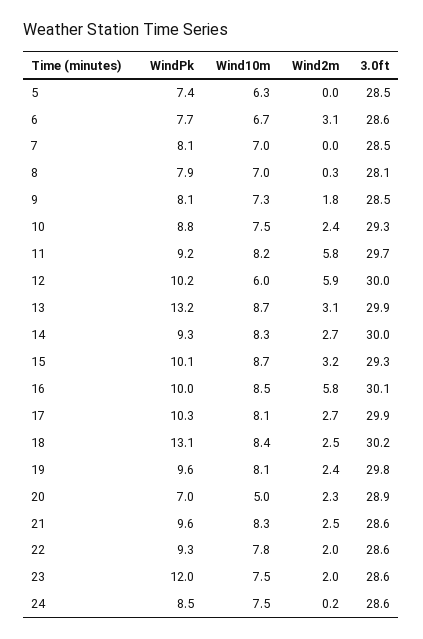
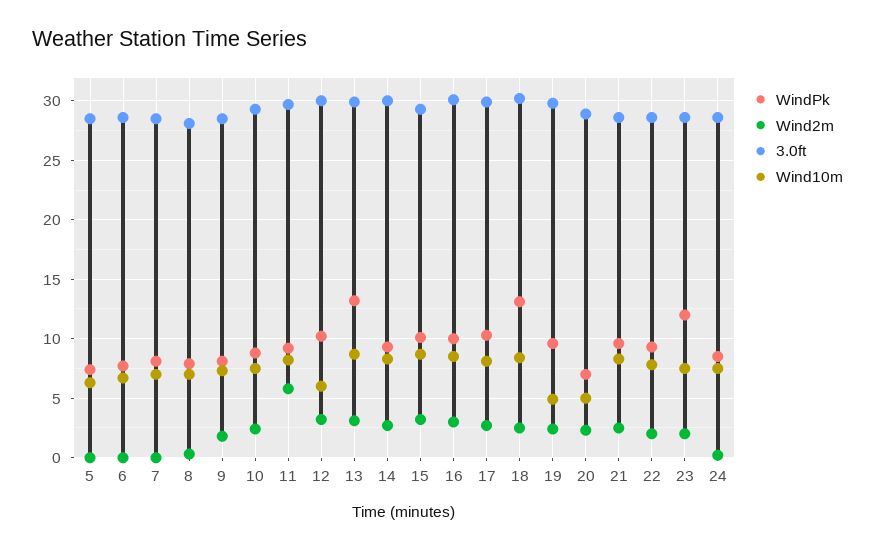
  {
    "WindPk": {
      "5": 7.4,
      "6": 7.7,
      "7": 8.1,
      "8": 7.9,
      "9": 8.1,
      "10": 8.8,
      "11": 9.2,
      "12": 10.2,
      "13": 13.2,
      "14": 9.3,
      "15": 10.1,
      "16": 10,
      "17": 10.3,
      "18": 13.1,
      "19": 9.6,
      "20": 7,
      "21": 9.6,
      "22": 9.3,
      "23": 12,
      "24": 8.5
    },
    "Wind10m": {
      "5": 6.3,
      "6": 6.7,
      "7": 7,
      "8": 7,
      "9": 7.3,
      "10": 7.5,
      "11": 8.2,
      "12": 6,
      "13": 8.7,
      "14": 8.3,
      "15": 8.7,
      "16": 8.5,
      "17": 8.1,
      "18": 8.4,
-     "19": 8.1,
+     "19": 5,
      "20": 5,
      "21": 8.3,
      "22": 7.8,
      "23": 7.5,
      "24": 7.5
    },
    "Wind2m": {
      "5": 0,
-     "6": 3.1,
+     "6": 0,
      "7": 0,
      "8": 0.3,
      "9": 1.8,
      "10": 2.4,
      "11": 5.8,
-     "12": 5.9,
+     "12": 3,
      "13": 3.1,
      "14": 2.7,
      "15": 3.2,
-     "16": 5.8,
+     "16": 3,
      "17": 2.7,
      "18": 2.5,
      "19": 2.4,
      "20": 2.3,
      "21": 2.5,
      "22": 2,
      "23": 2,
      "24": 0.2
    },
    "3.0ft": {
      "5": 28.5,
      "6": 28.6,
      "7": 28.5,
      "8": 28.1,
      "9": 28.5,
      "10": 29.3,
      "11": 29.7,
      "12": 30,
      "13": 29.9,
      "14": 30,
      "15": 29.3,
      "16": 30.1,
      "17": 29.9,
      "18": 30.2,
      "19": 29.8,
      "20": 28.9,
      "21": 28.6,
      "22": 28.6,
      "23": 28.6,
      "24": 28.6
    }
  }

